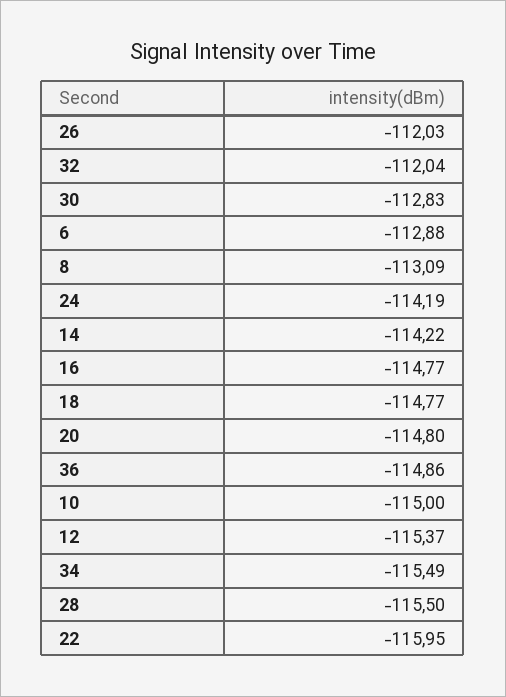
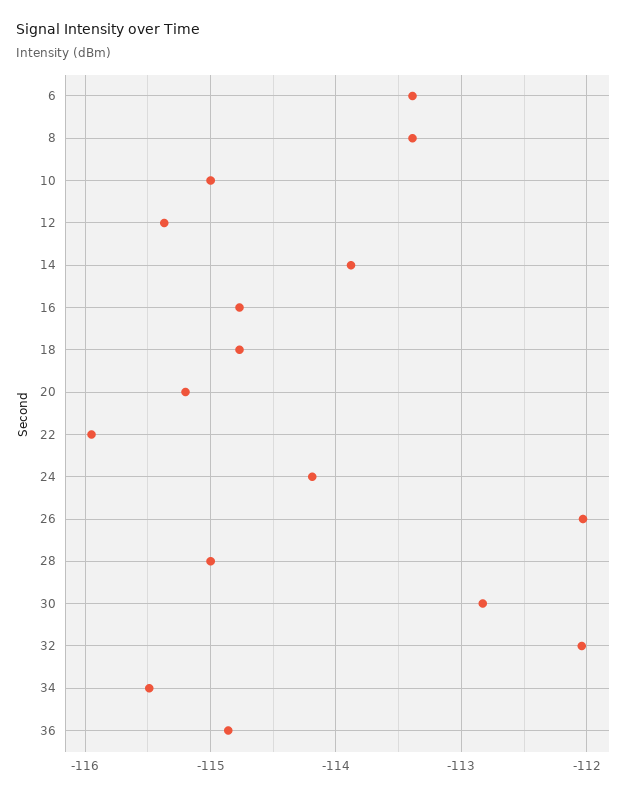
  {
    "26": -112.03,
    "32": -112.04,
    "30": -112.83,
-   "6": -112.88,
+   "6": -113.4,
-   "8": -113.09,
+   "8": -113.4,
    "24": -114.19,
-   "14": -114.22,
+   "14": -113.9,
    "16": -114.77,
    "18": -114.77,
-   "20": -114.8,
+   "20": -115.2,
    "36": -114.86,
    "10": -115,
    "12": -115.37,
    "34": -115.49,
-   "28": -115.5,
+   "28": -115,
    "22": -115.95
  }

